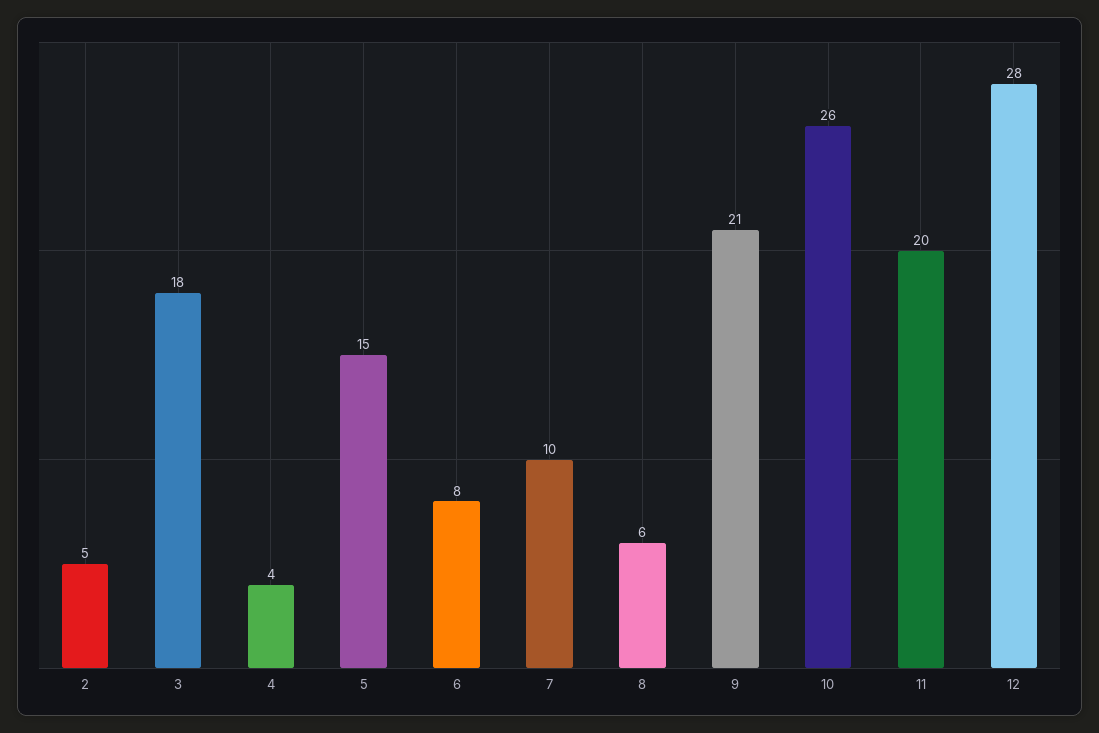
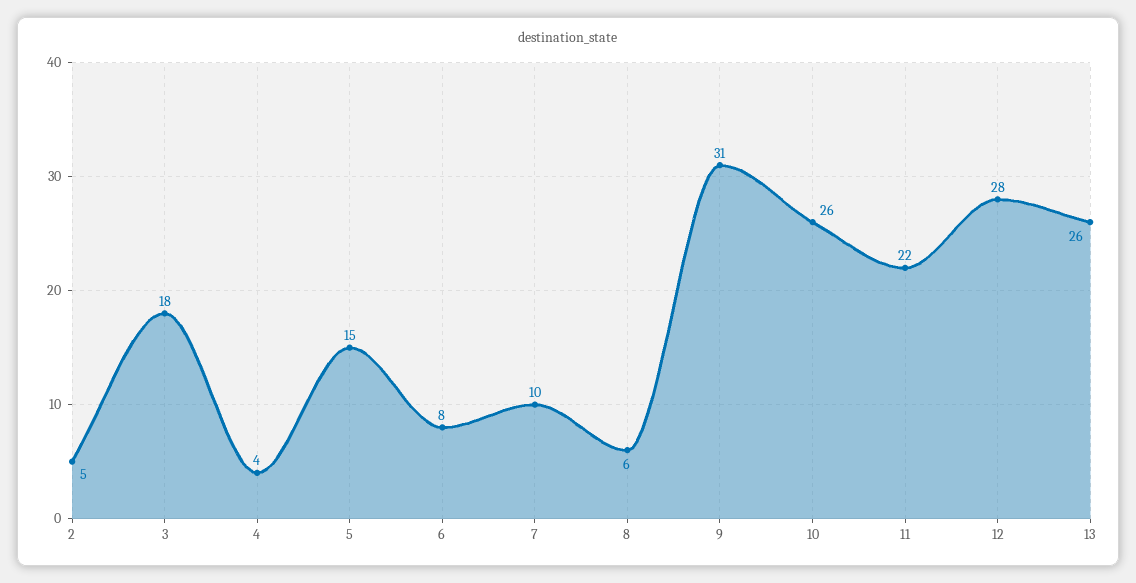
  {
    "2": 5,
    "3": 18,
    "4": 4,
    "5": 15,
    "6": 8,
    "7": 10,
    "8": 6,
-   "9": 21,
+   "9": 31,
    "10": 26,
-   "11": 20,
+   "11": 22,
-   "12": 28
+   "12": 28,
+   "13": 26
  }

